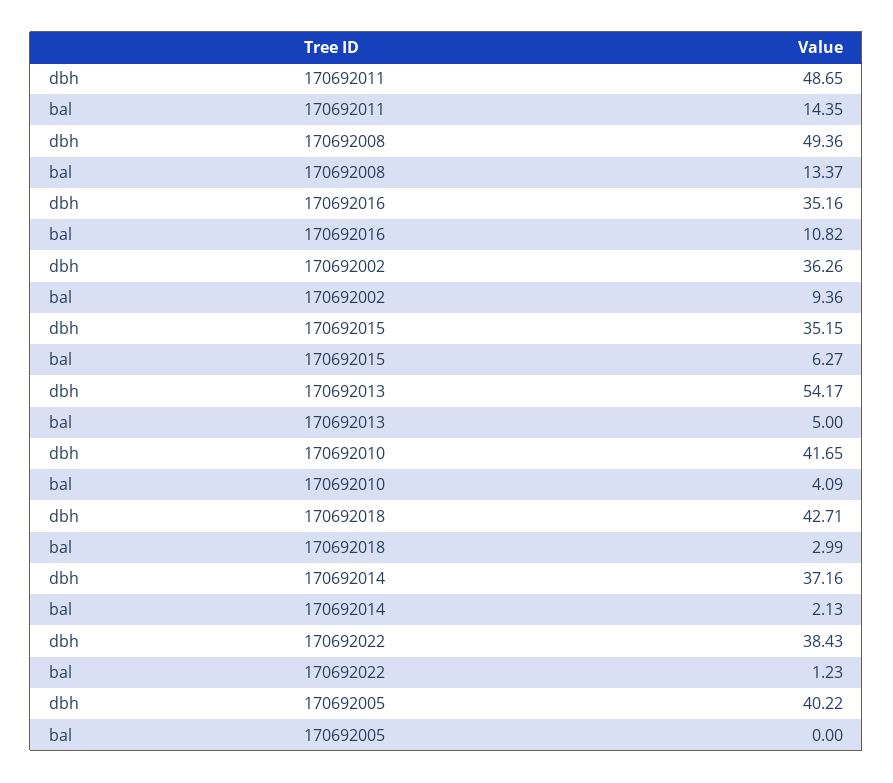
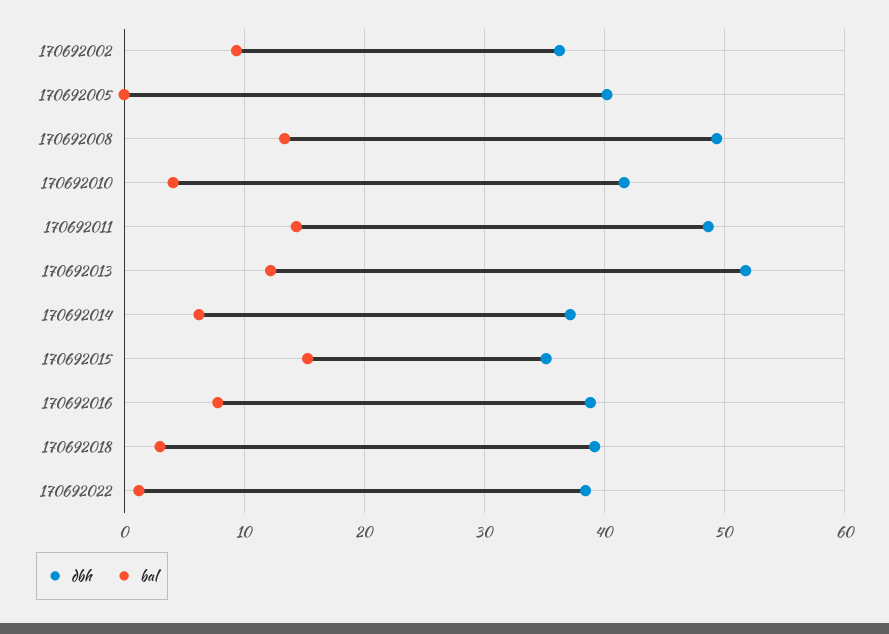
  {
    "dbh": {
      "170692011": 48.65,
      "170692008": 49.36,
-     "170692016": 35.16,
+     "170692016": 39,
      "170692002": 36.26,
      "170692015": 35.15,
-     "170692013": 54.17,
+     "170692013": 52,
      "170692010": 41.65,
-     "170692018": 42.71,
+     "170692018": 39,
      "170692014": 37.16,
      "170692022": 38.43,
      "170692005": 40.22
    },
    "bal": {
      "170692011": 14.35,
      "170692008": 13.37,
-     "170692016": 10.82,
+     "170692016": 8,
      "170692002": 9.36,
-     "170692015": 6.27,
+     "170692015": 15,
-     "170692013": 5,
+     "170692013": 12,
      "170692010": 4.09,
      "170692018": 2.99,
-     "170692014": 2.13,
+     "170692014": 6,
      "170692022": 1.23,
      "170692005": 0
    }
  }

